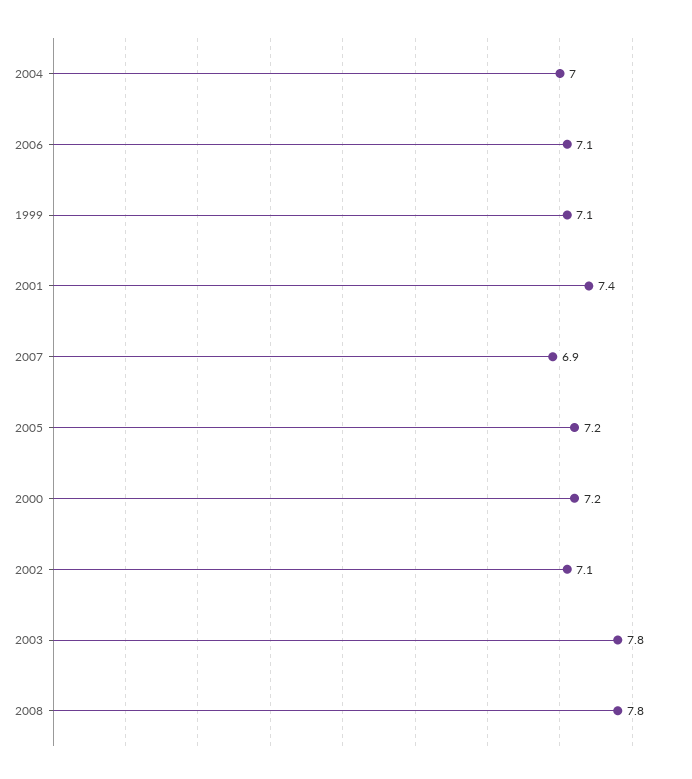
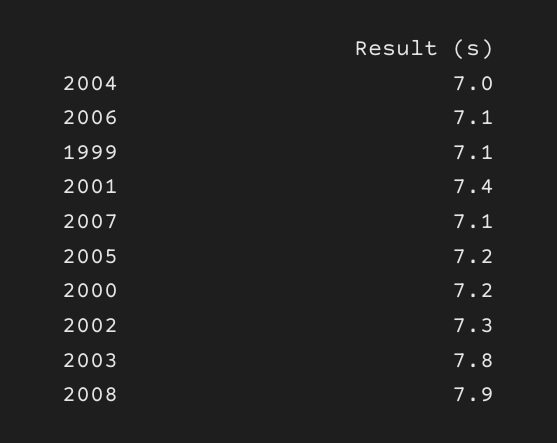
  {
    "2004": 7,
    "2006": 7.1,
    "1999": 7.1,
    "2001": 7.4,
-   "2007": 6.9,
+   "2007": 7.1,
    "2005": 7.2,
    "2000": 7.2,
-   "2002": 7.1,
+   "2002": 7.3,
    "2003": 7.8,
-   "2008": 7.8
+   "2008": 7.9
  }

